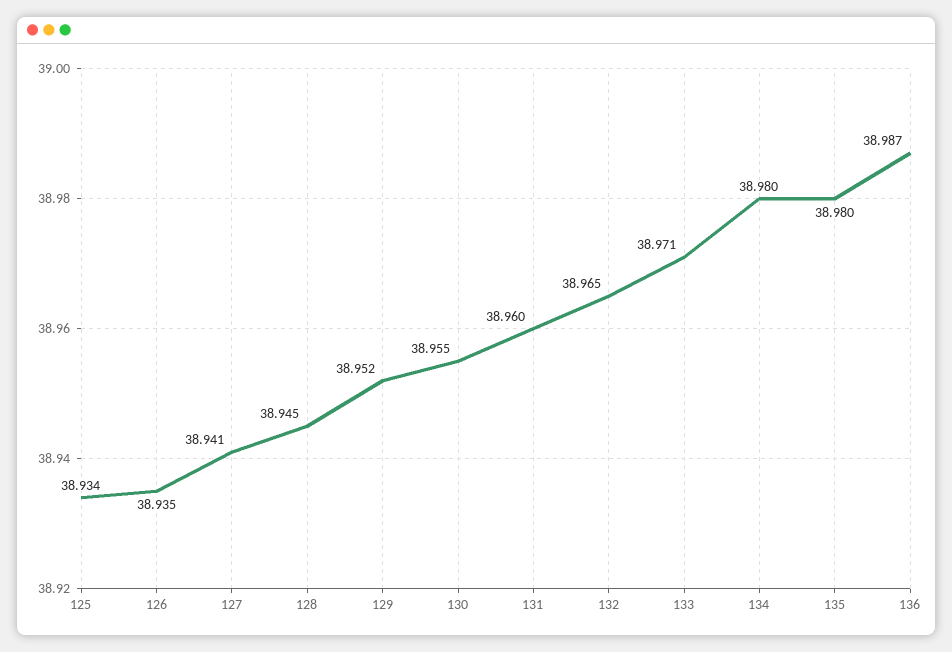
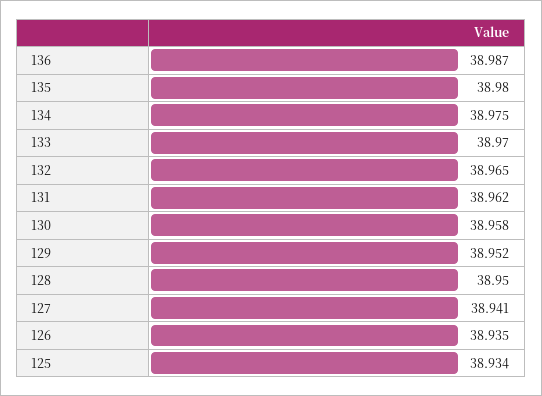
  {
    "125": 38.934,
    "126": 38.935,
    "127": 38.941,
-   "128": 38.945,
+   "128": 38.95,
    "129": 38.952,
-   "130": 38.955,
+   "130": 38.958,
-   "131": 38.96,
+   "131": 38.962,
    "132": 38.965,
-   "133": 38.971,
+   "133": 38.97,
-   "134": 38.98,
+   "134": 38.975,
    "135": 38.98,
    "136": 38.987
  }

